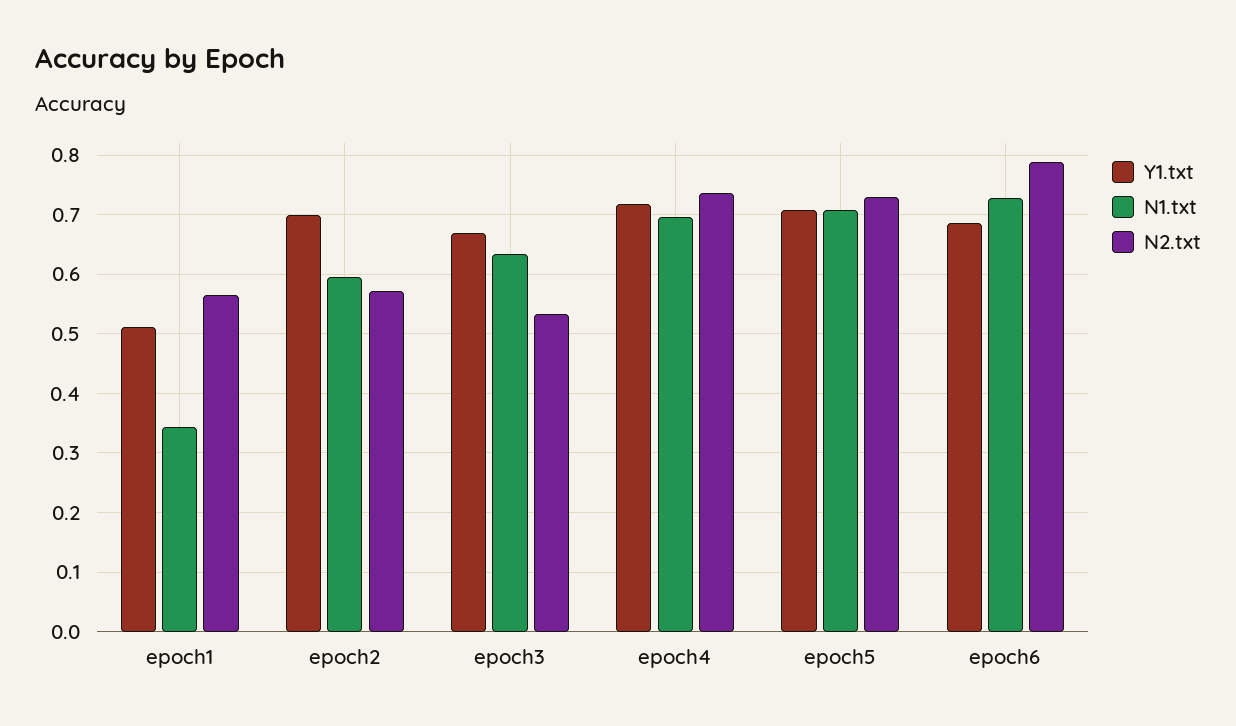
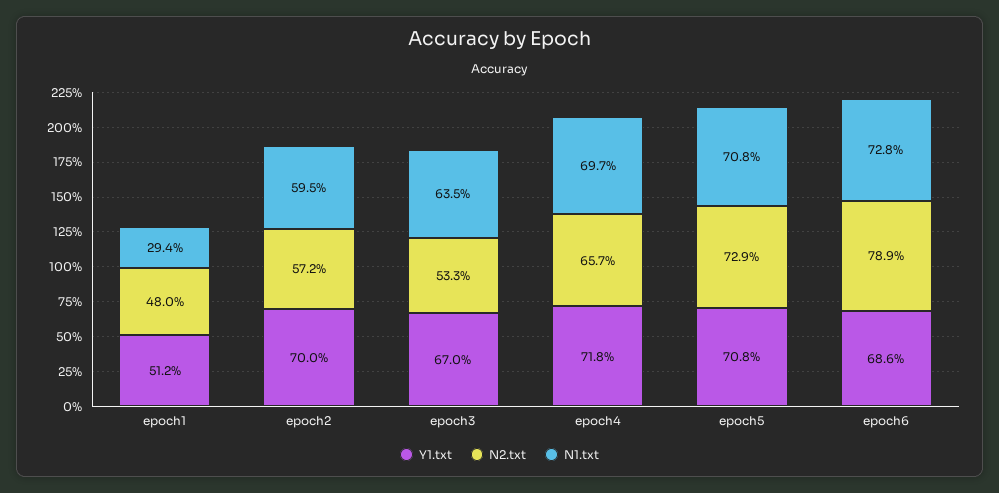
  {
    "Y1.txt": {
      "epoch1": 0.512,
      "epoch2": 0.7,
      "epoch3": 0.67,
      "epoch4": 0.718,
      "epoch5": 0.708,
      "epoch6": 0.686
    },
    "N1.txt": {
-     "epoch1": 0.34,
+     "epoch1": 0.294,
      "epoch2": 0.595,
      "epoch3": 0.635,
      "epoch4": 0.697,
      "epoch5": 0.708,
      "epoch6": 0.728
    },
    "N2.txt": {
-     "epoch1": 0.56,
+     "epoch1": 0.48,
      "epoch2": 0.572,
      "epoch3": 0.533,
-     "epoch4": 0.74,
+     "epoch4": 0.657,
      "epoch5": 0.729,
      "epoch6": 0.789
    }
  }

